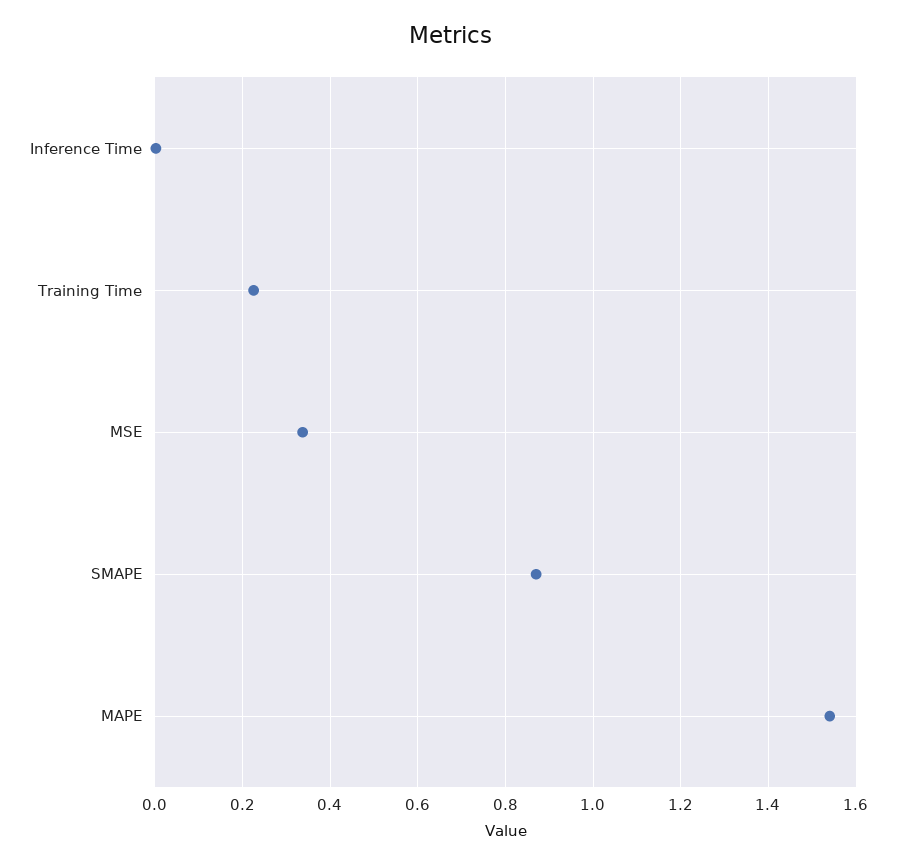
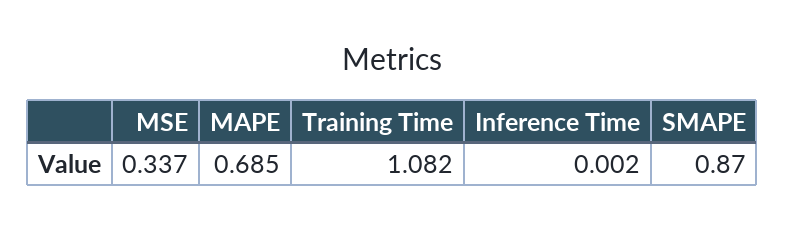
  {
    "Inference Time": 0.002,
-   "Training Time": 0.22,
+   "Training Time": 1.082,
    "MSE": 0.337,
    "SMAPE": 0.87,
-   "MAPE": 1.54
+   "MAPE": 0.685
  }

